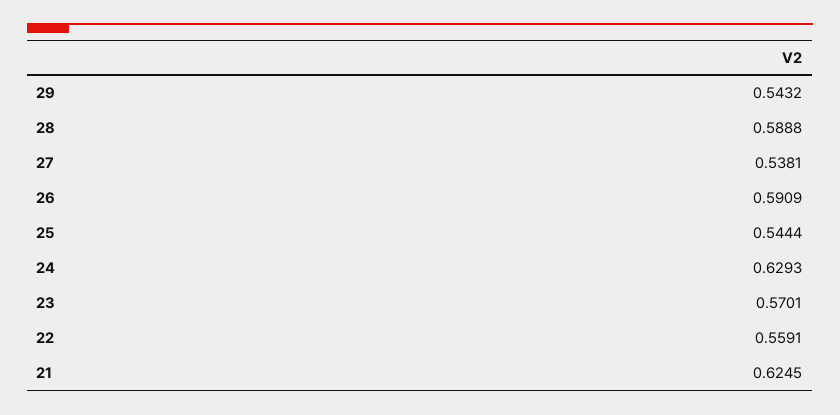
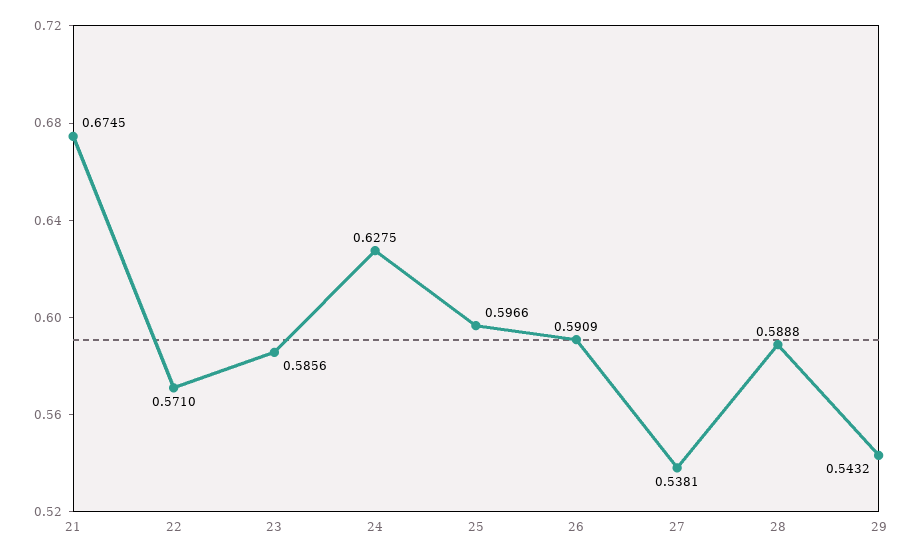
  {
    "29": 0.5432,
    "28": 0.5888,
    "27": 0.5381,
    "26": 0.5909,
-   "25": 0.5444,
+   "25": 0.5966,
-   "24": 0.6293,
+   "24": 0.6275,
-   "23": 0.5701,
+   "23": 0.5856,
-   "22": 0.5591,
+   "22": 0.571,
-   "21": 0.6245
+   "21": 0.6745
  }

